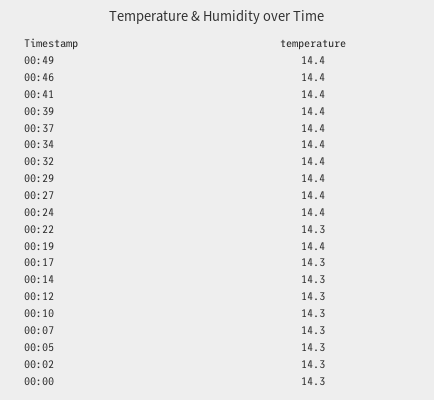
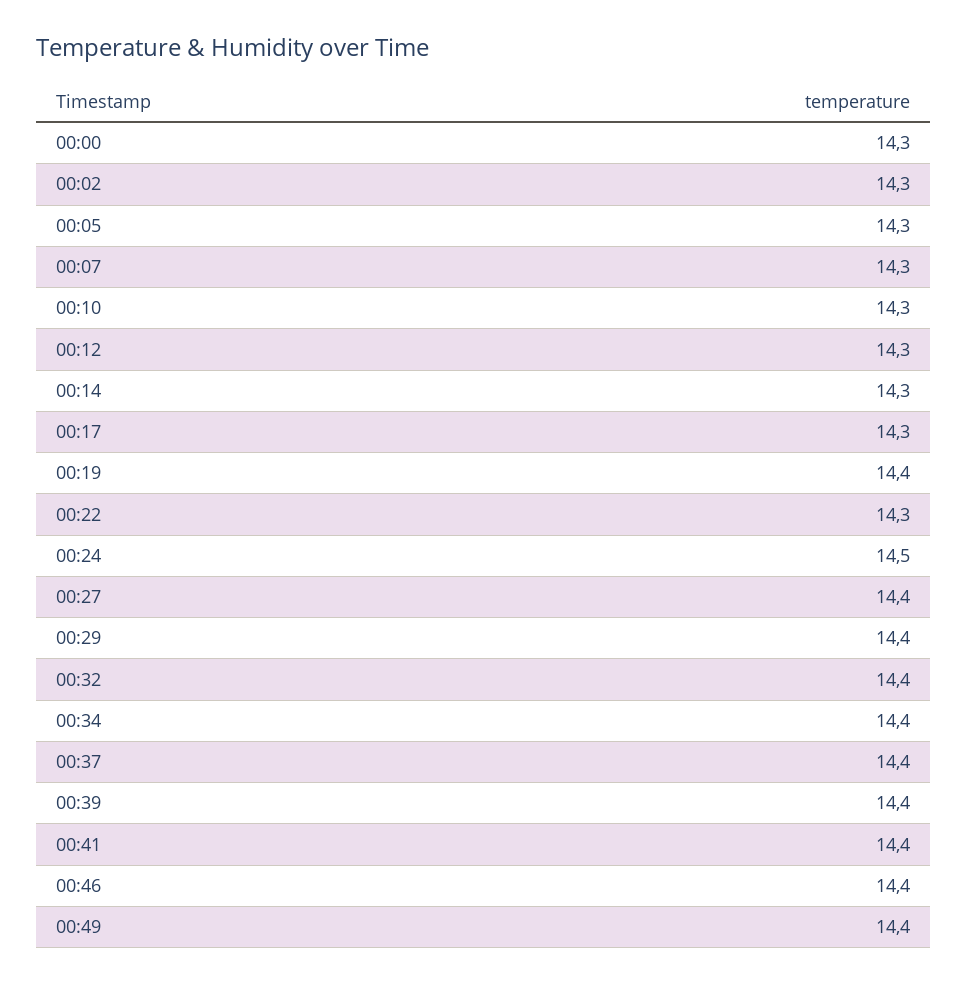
  {
    "00:49": 14.4,
    "00:46": 14.4,
    "00:41": 14.4,
    "00:39": 14.4,
    "00:37": 14.4,
    "00:34": 14.4,
    "00:32": 14.4,
    "00:29": 14.4,
    "00:27": 14.4,
-   "00:24": 14.4,
+   "00:24": 14.5,
    "00:22": 14.3,
    "00:19": 14.4,
    "00:17": 14.3,
    "00:14": 14.3,
    "00:12": 14.3,
    "00:10": 14.3,
    "00:07": 14.3,
    "00:05": 14.3,
    "00:02": 14.3,
    "00:00": 14.3
  }

